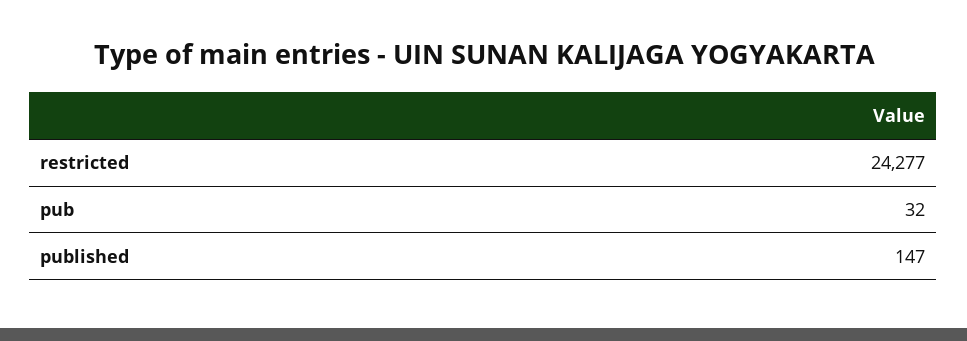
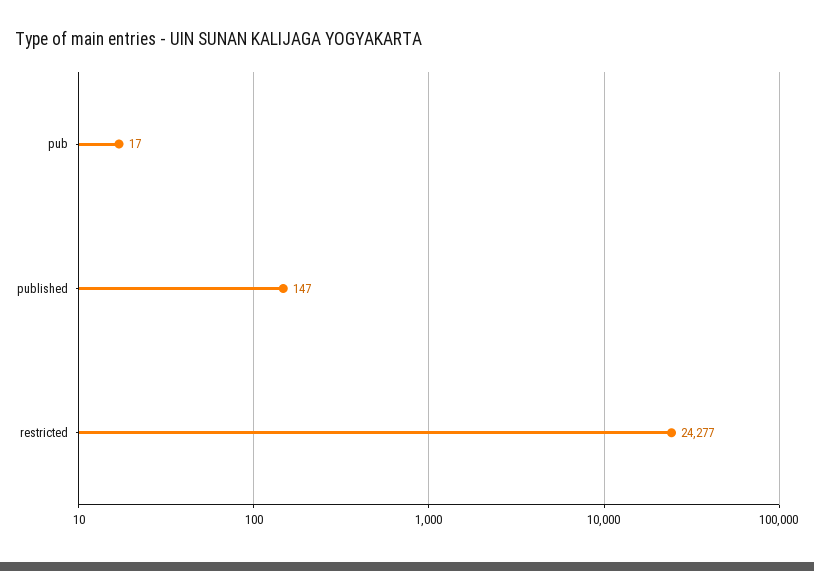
  {
    "restricted": 24277,
-   "pub": 32,
+   "pub": 17,
    "published": 147
  }

